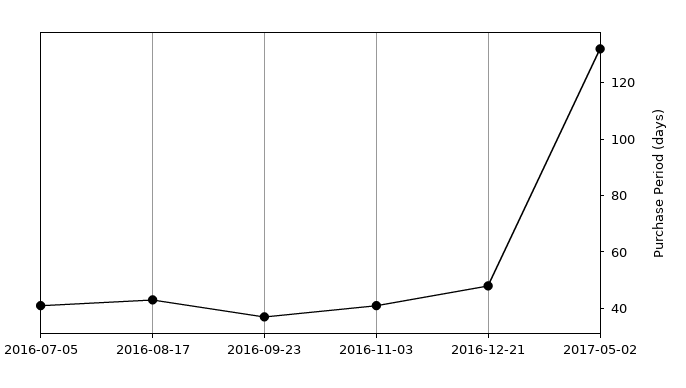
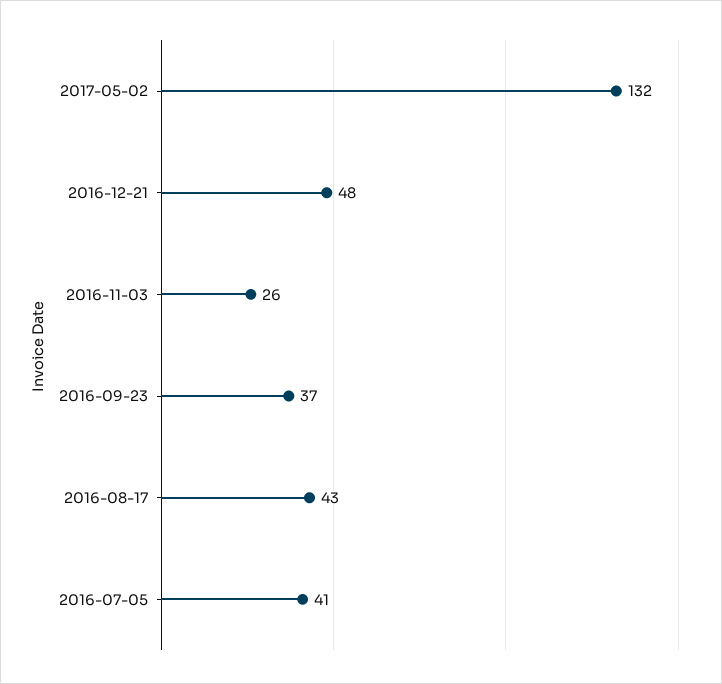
  {
    "2016-07-05": 41,
    "2016-08-17": 43,
    "2016-09-23": 37,
-   "2016-11-03": 40,
+   "2016-11-03": 26,
    "2016-12-21": 48,
    "2017-05-02": 132
  }

